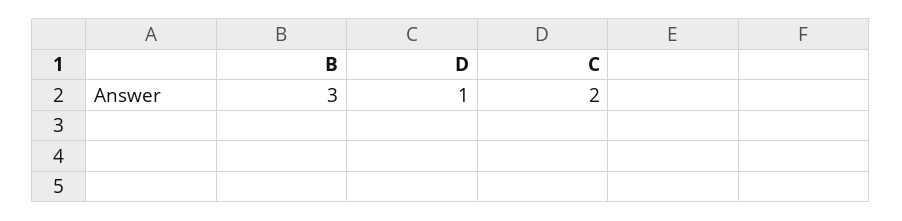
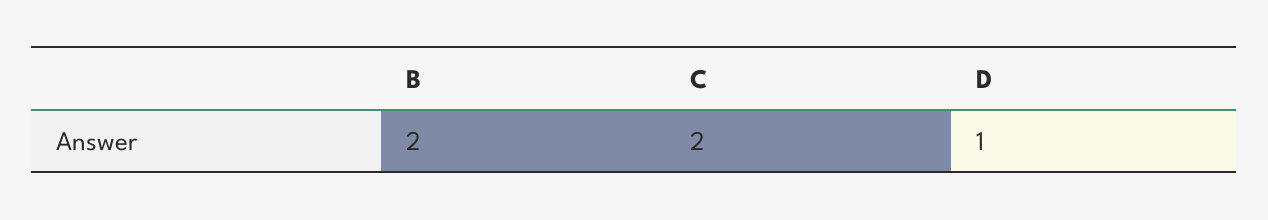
  {
-   "B": 3,
+   "B": 2,
    "D": 1,
    "C": 2
  }

